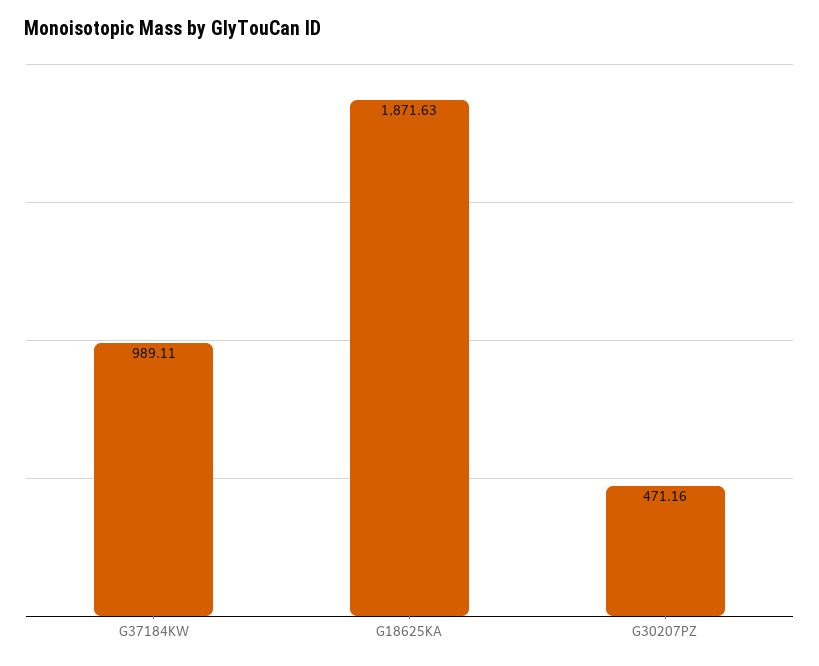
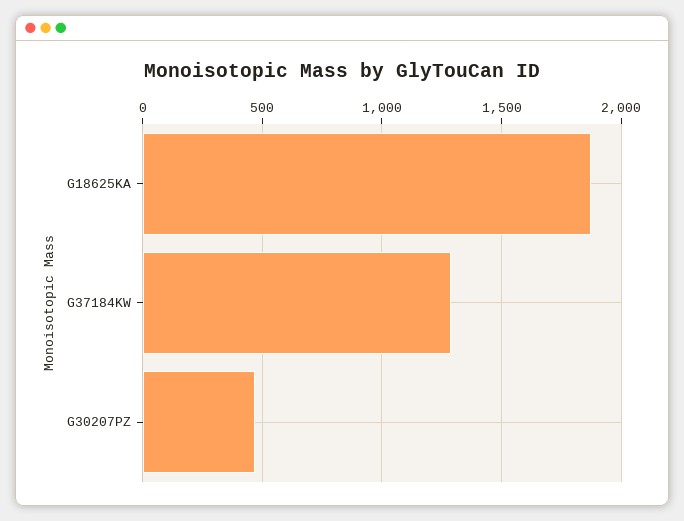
  {
-   "G37184KW": 989.11,
+   "G37184KW": 1300,
    "G18625KA": 1871.63,
    "G30207PZ": 471.16
  }

